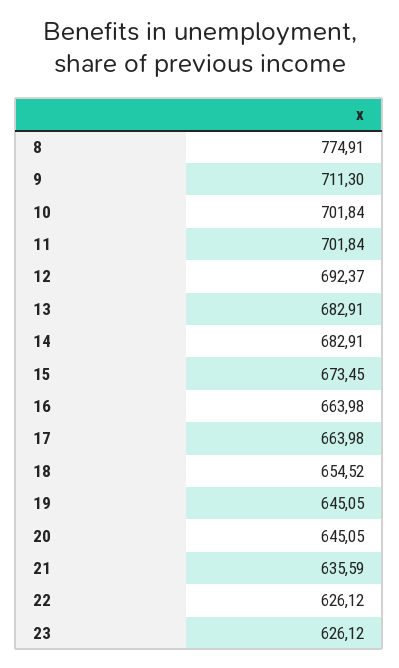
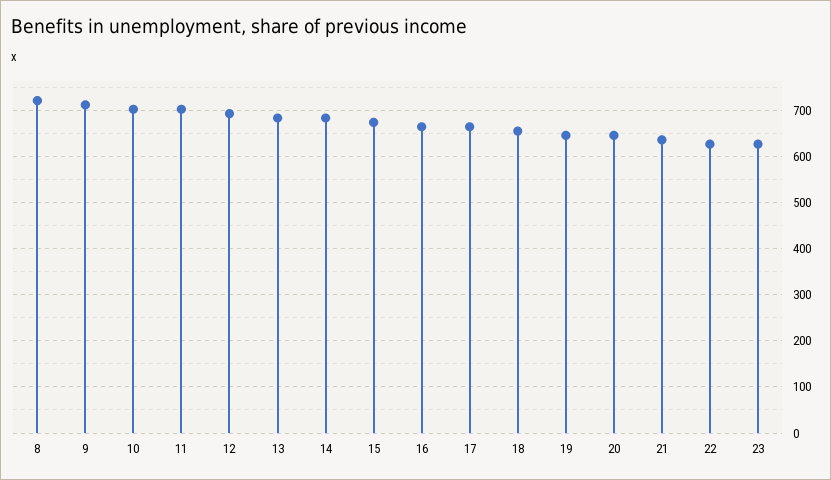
  {
-   "8": 774.91,
+   "8": 720,
    "9": 711.3,
    "10": 701.84,
    "11": 701.84,
    "12": 692.37,
    "13": 682.91,
    "14": 682.91,
    "15": 673.45,
    "16": 663.98,
    "17": 663.98,
    "18": 654.52,
    "19": 645.05,
    "20": 645.05,
    "21": 635.59,
    "22": 626.12,
    "23": 626.12
  }

